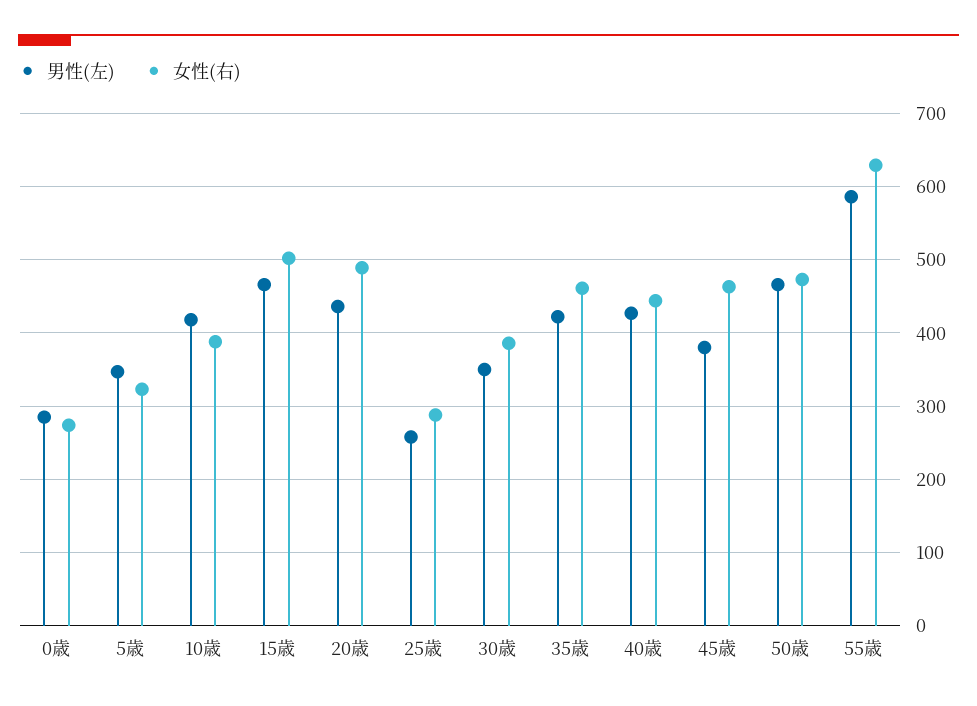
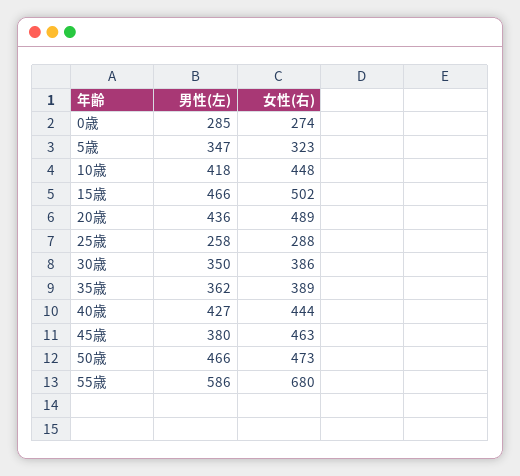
  {
    "男性(左)": {
      "0歳": 285,
      "5歳": 347,
      "10歳": 418,
      "15歳": 466,
      "20歳": 436,
      "25歳": 258,
      "30歳": 350,
-     "35歳": 420,
+     "35歳": 362,
      "40歳": 427,
      "45歳": 380,
      "50歳": 466,
      "55歳": 586
    },
    "女性(右)": {
      "0歳": 274,
      "5歳": 323,
-     "10歳": 390,
+     "10歳": 448,
      "15歳": 502,
      "20歳": 489,
      "25歳": 288,
      "30歳": 386,
-     "35歳": 460,
+     "35歳": 389,
      "40歳": 444,
      "45歳": 463,
      "50歳": 473,
-     "55歳": 630
+     "55歳": 680
    }
  }

